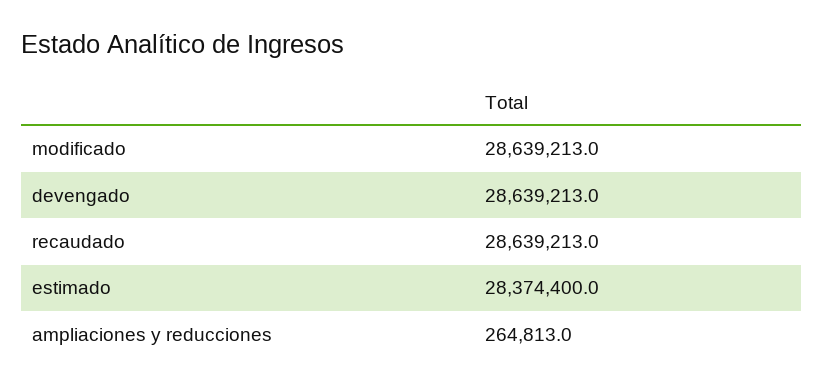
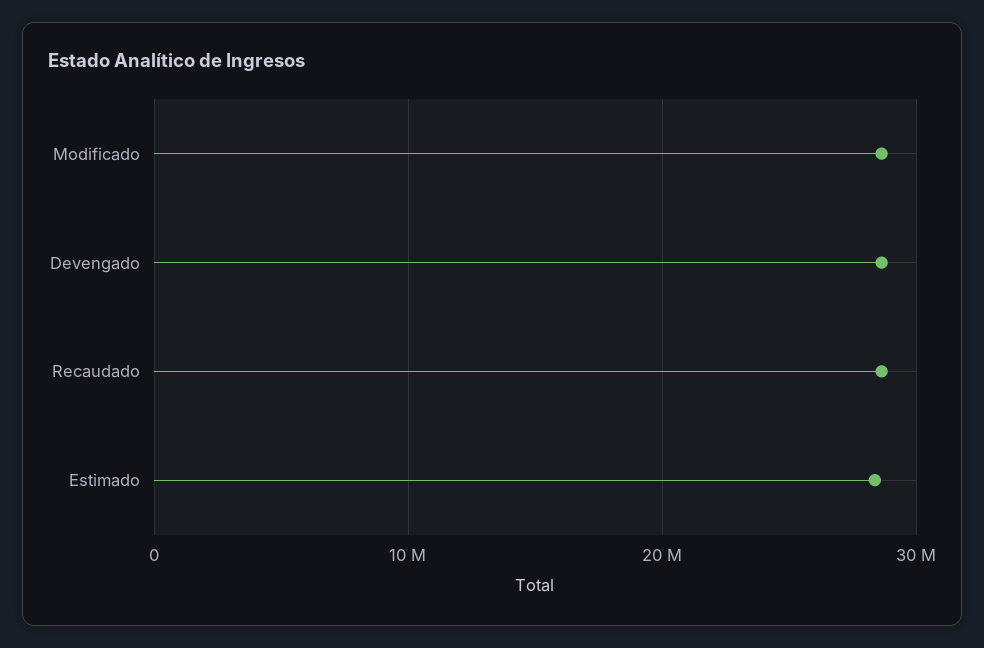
  {
    "modificado": 28639213,
    "devengado": 28639213,
    "recaudado": 28639213,
-   "estimado": 28374400,
+   "estimado": 28374400
-   "ampliaciones y reducciones": 264813
  }

